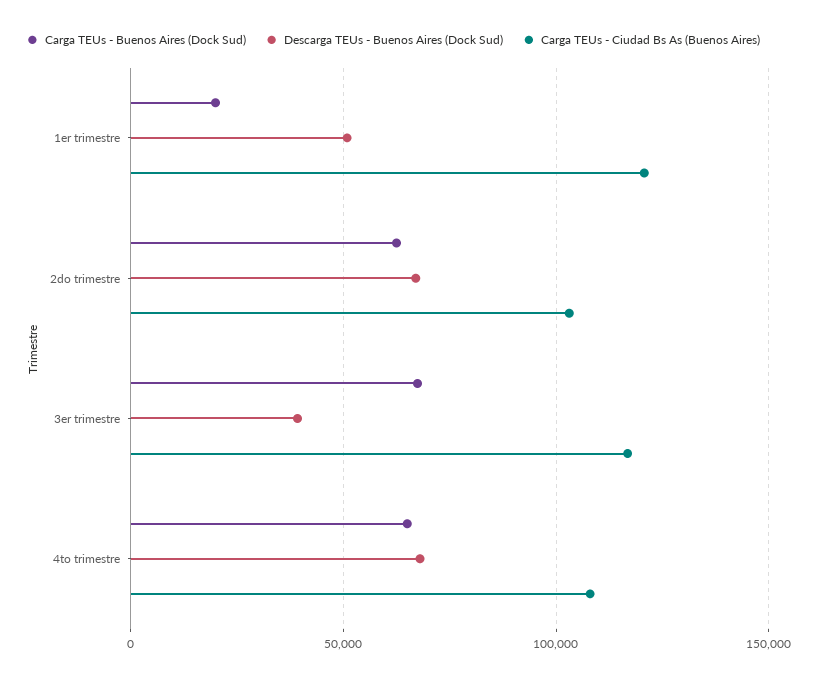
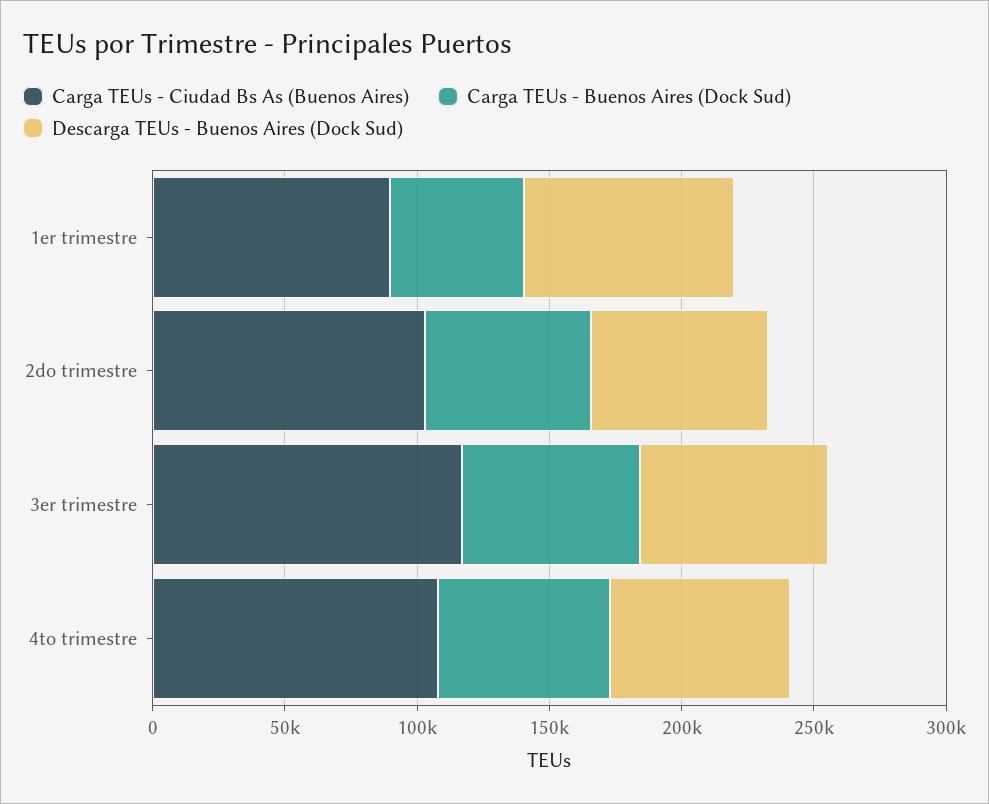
  {
    "Carga TEUs - Buenos Aires (Dock Sud)": {
-     "1er trimestre": 20000,
+     "1er trimestre": 50000,
      "2do trimestre": 60000,
      "3er trimestre": 65000,
      "4to trimestre": 65000
    },
    "Descarga TEUs - Buenos Aires (Dock Sud)": {
-     "1er trimestre": 50000,
+     "1er trimestre": 80000,
      "2do trimestre": 65000,
-     "3er trimestre": 40000,
+     "3er trimestre": 70000,
      "4to trimestre": 70000
    },
    "Carga TEUs - Ciudad Bs As (Buenos Aires)": {
-     "1er trimestre": 120000,
+     "1er trimestre": 90000,
      "2do trimestre": 105000,
      "3er trimestre": 115000,
      "4to trimestre": 110000
    }
  }

